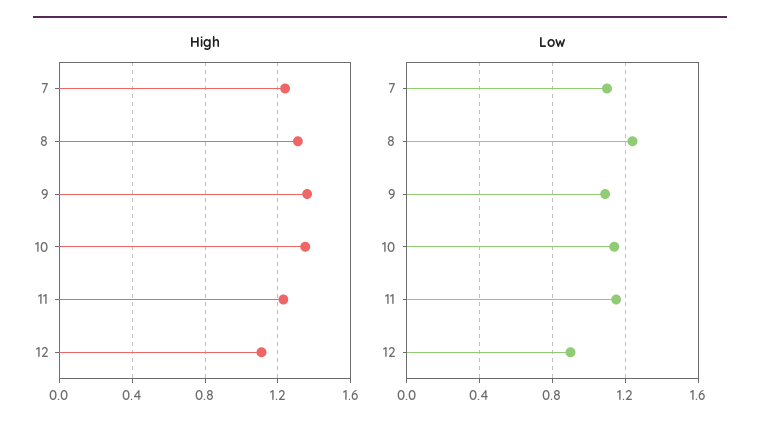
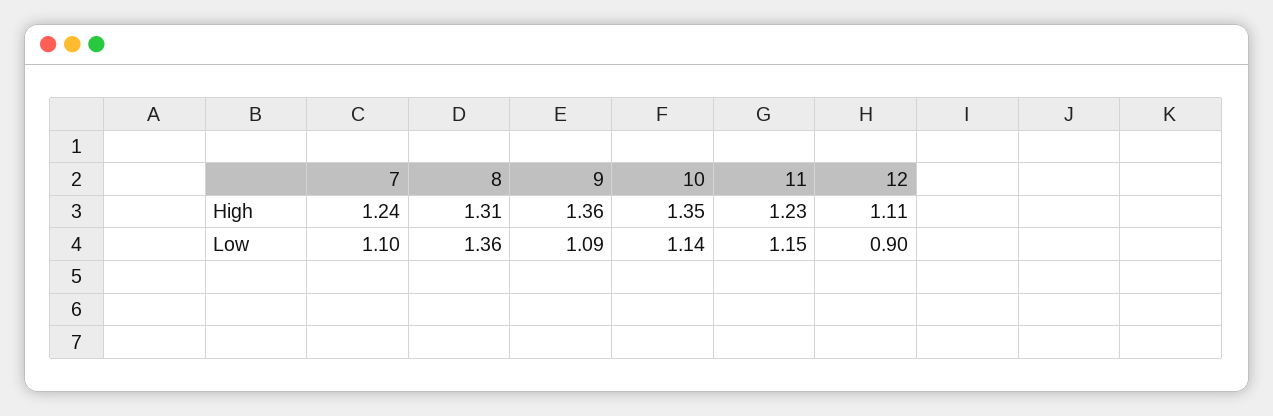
  {
    "High": {
      "7": 1.24,
      "8": 1.31,
      "9": 1.36,
      "10": 1.35,
      "11": 1.23,
      "12": 1.11
    },
    "Low": {
      "7": 1.1,
-     "8": 1.25,
+     "8": 1.36,
      "9": 1.09,
      "10": 1.14,
      "11": 1.15,
      "12": 0.9
    }
  }

